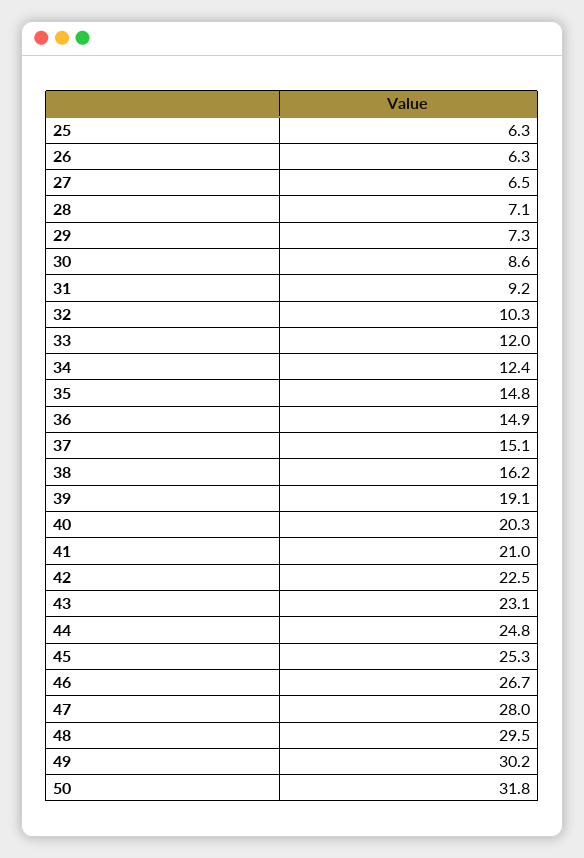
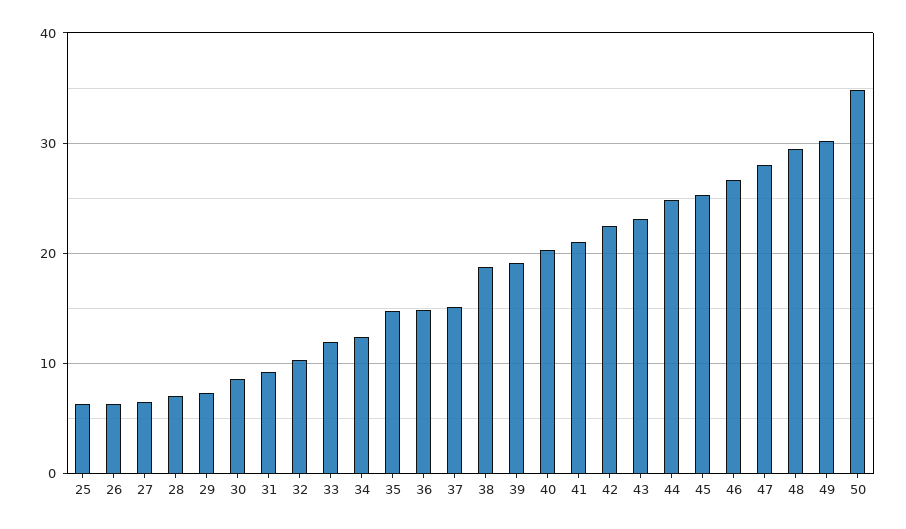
  {
    "25": 6.3,
    "26": 6.3,
    "27": 6.5,
    "28": 7.1,
    "29": 7.3,
    "30": 8.6,
    "31": 9.2,
    "32": 10.3,
    "33": 12,
    "34": 12.4,
    "35": 14.8,
    "36": 14.9,
    "37": 15.1,
-   "38": 16.2,
+   "38": 19,
    "39": 19.1,
    "40": 20.3,
    "41": 21,
    "42": 22.5,
    "43": 23.1,
    "44": 24.8,
    "45": 25.3,
    "46": 26.7,
    "47": 28,
    "48": 29.5,
    "49": 30.2,
-   "50": 31.8
+   "50": 35
  }

